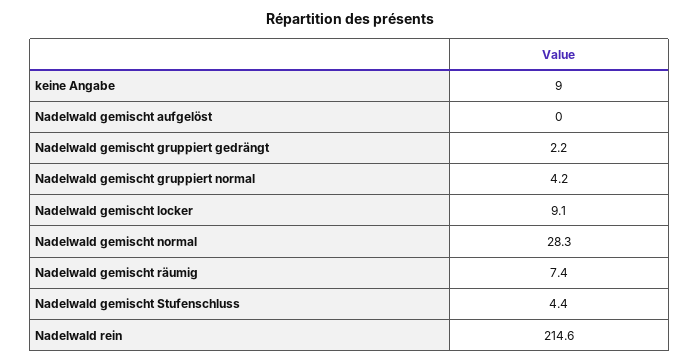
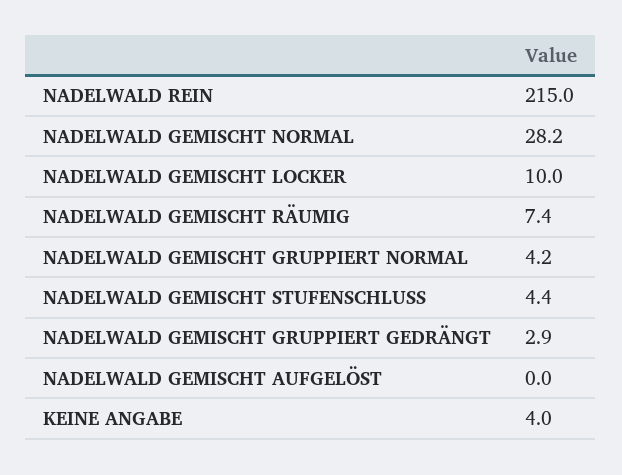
  {
-   "keine Angabe": 9,
+   "keine Angabe": 4,
    "Nadelwald gemischt aufgelöst": 0,
-   "Nadelwald gemischt gruppiert gedrängt": 2.2,
+   "Nadelwald gemischt gruppiert gedrängt": 2.9,
    "Nadelwald gemischt gruppiert normal": 4.2,
-   "Nadelwald gemischt locker": 9.1,
+   "Nadelwald gemischt locker": 10,
-   "Nadelwald gemischt normal": 28.3,
+   "Nadelwald gemischt normal": 28.2,
    "Nadelwald gemischt räumig": 7.4,
    "Nadelwald gemischt Stufenschluss": 4.4,
-   "Nadelwald rein": 214.6
+   "Nadelwald rein": 215
  }

